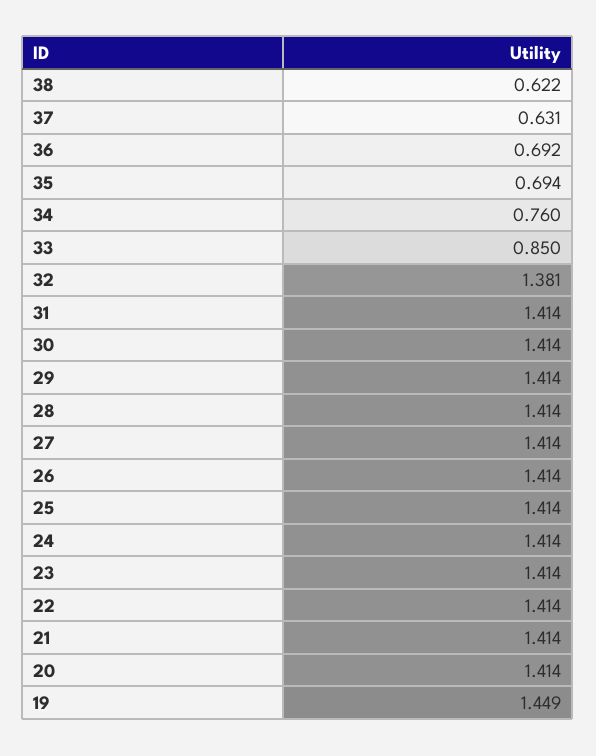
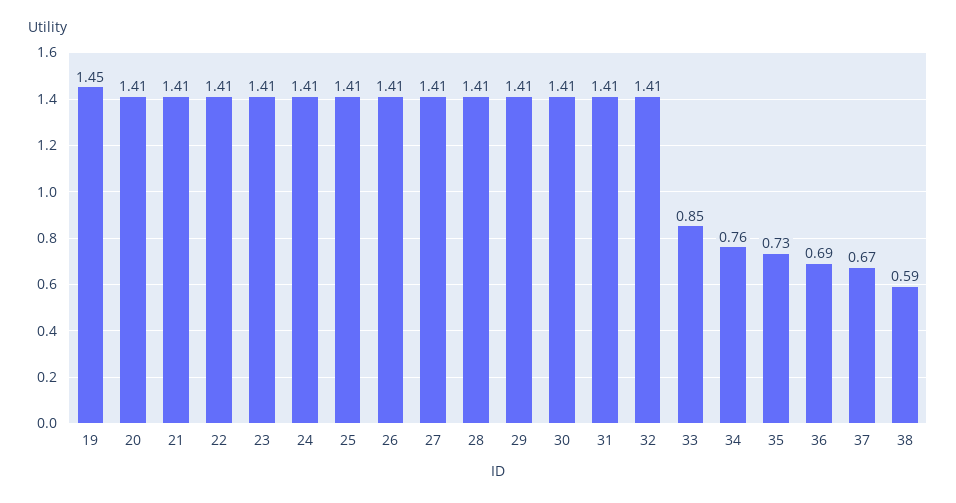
  {
-   "38": 0.622,
+   "38": 0.59,
-   "37": 0.631,
+   "37": 0.67,
    "36": 0.692,
-   "35": 0.694,
+   "35": 0.73,
    "34": 0.76,
    "33": 0.85,
-   "32": 1.381,
+   "32": 1.41,
    "31": 1.414,
    "30": 1.414,
    "29": 1.414,
    "28": 1.414,
    "27": 1.414,
    "26": 1.414,
    "25": 1.414,
    "24": 1.414,
    "23": 1.414,
    "22": 1.414,
    "21": 1.414,
    "20": 1.414,
    "19": 1.449
  }

